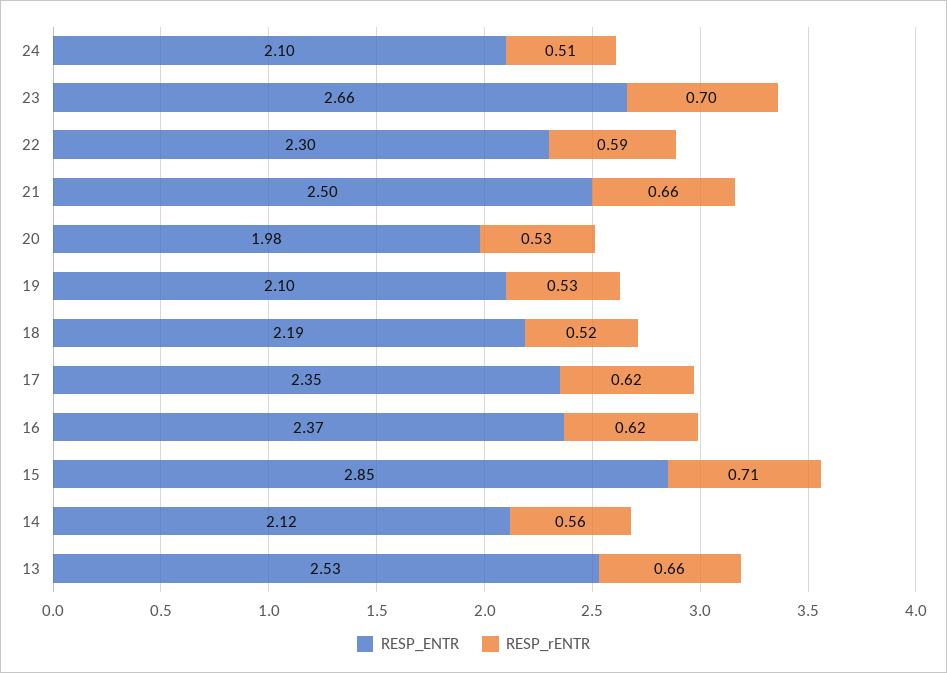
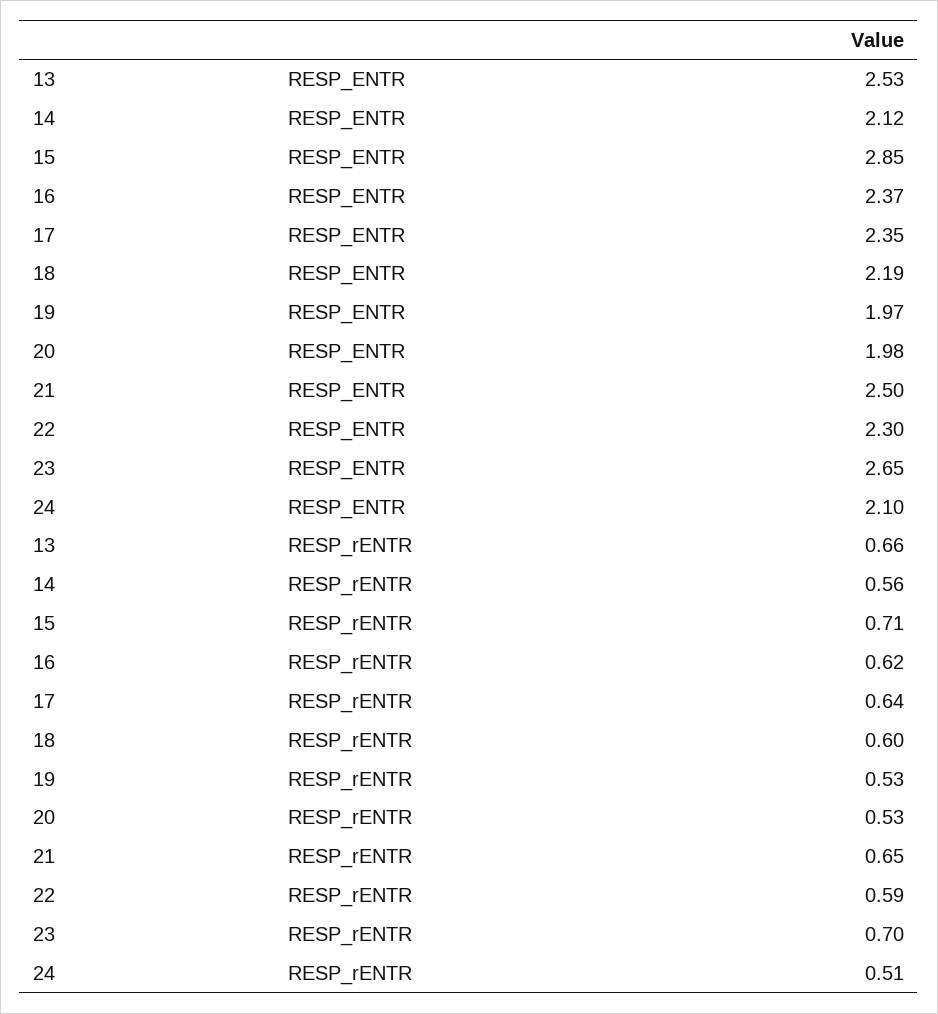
  {
    "RESP_ENTR": {
      "24": 2.1,
-     "23": 2.66,
+     "23": 2.65,
      "22": 2.3,
      "21": 2.5,
      "20": 1.98,
-     "19": 2.1,
+     "19": 1.97,
      "18": 2.19,
      "17": 2.35,
      "16": 2.37,
      "15": 2.85,
      "14": 2.12,
      "13": 2.53
    },
    "RESP_rENTR": {
      "24": 0.51,
      "23": 0.7,
      "22": 0.59,
-     "21": 0.66,
+     "21": 0.65,
      "20": 0.53,
      "19": 0.53,
-     "18": 0.52,
+     "18": 0.6,
-     "17": 0.62,
+     "17": 0.64,
      "16": 0.62,
      "15": 0.71,
      "14": 0.56,
      "13": 0.66
    }
  }

